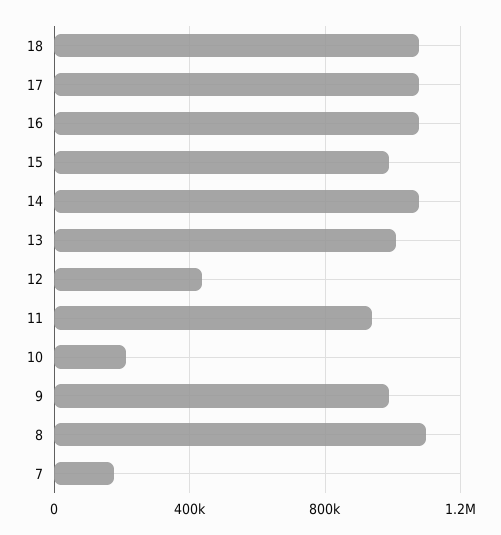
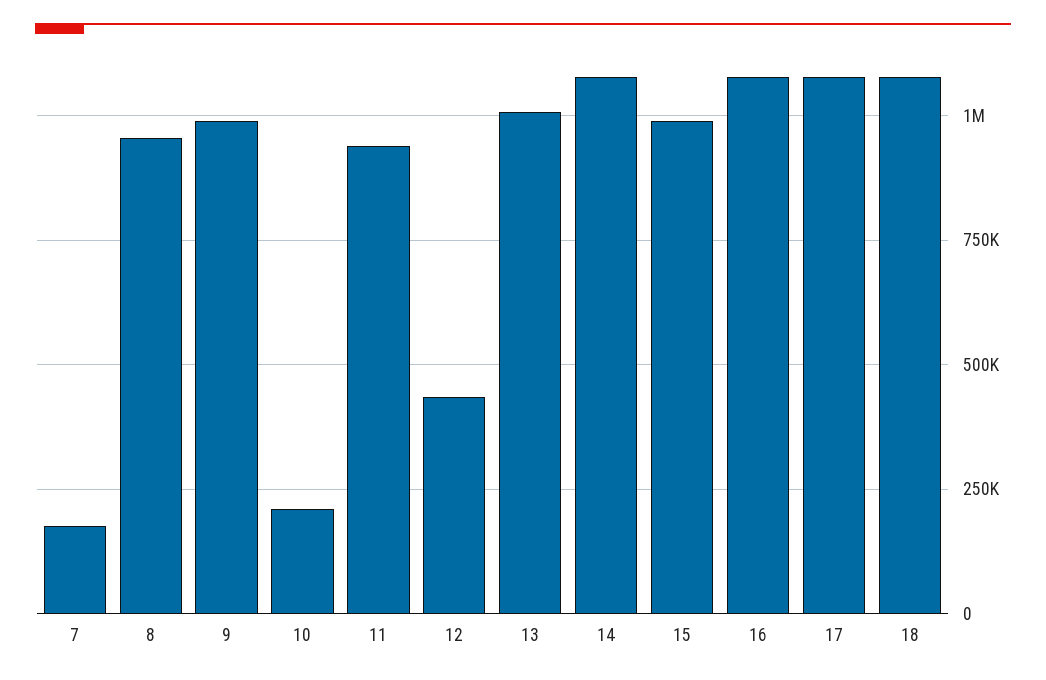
  {
    "18": 1075000,
    "17": 1075000,
    "16": 1075000,
    "15": 1000000,
    "14": 1075000,
    "13": 1000000,
    "12": 425000,
    "11": 950000,
    "10": 200000,
    "9": 1000000,
-   "8": 1100000,
+   "8": 950000,
    "7": 175000
  }

